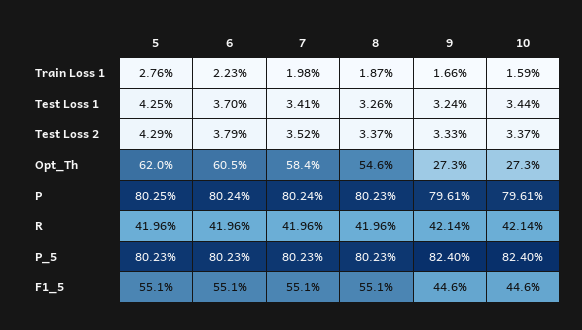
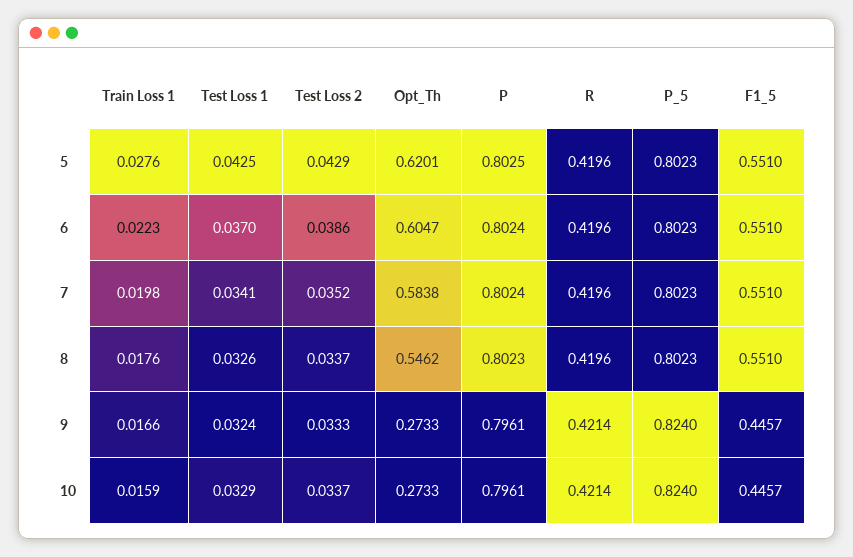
  {
    "5": {
      "Train Loss 1": 0.0276,
      "Test Loss 1": 0.0425,
      "Test Loss 2": 0.0429,
      "Opt_Th": 0.6201,
      "P": 0.8025,
      "R": 0.4196,
      "P_5": 0.8023,
      "F1_5": 0.551
    },
    "6": {
      "Train Loss 1": 0.0223,
      "Test Loss 1": 0.037,
-     "Test Loss 2": 0.0379,
+     "Test Loss 2": 0.0386,
      "Opt_Th": 0.6047,
      "P": 0.8024,
      "R": 0.4196,
      "P_5": 0.8023,
      "F1_5": 0.551
    },
    "7": {
      "Train Loss 1": 0.0198,
      "Test Loss 1": 0.0341,
      "Test Loss 2": 0.0352,
      "Opt_Th": 0.5838,
      "P": 0.8024,
      "R": 0.4196,
      "P_5": 0.8023,
      "F1_5": 0.551
    },
    "8": {
-     "Train Loss 1": 0.0187,
+     "Train Loss 1": 0.0176,
      "Test Loss 1": 0.0326,
      "Test Loss 2": 0.0337,
      "Opt_Th": 0.5462,
      "P": 0.8023,
      "R": 0.4196,
      "P_5": 0.8023,
      "F1_5": 0.551
    },
    "9": {
      "Train Loss 1": 0.0166,
      "Test Loss 1": 0.0324,
      "Test Loss 2": 0.0333,
      "Opt_Th": 0.2733,
      "P": 0.7961,
      "R": 0.4214,
      "P_5": 0.824,
      "F1_5": 0.4457
    },
    "10": {
      "Train Loss 1": 0.0159,
-     "Test Loss 1": 0.0344,
+     "Test Loss 1": 0.0329,
      "Test Loss 2": 0.0337,
      "Opt_Th": 0.2733,
      "P": 0.7961,
      "R": 0.4214,
      "P_5": 0.824,
      "F1_5": 0.4457
    }
  }

